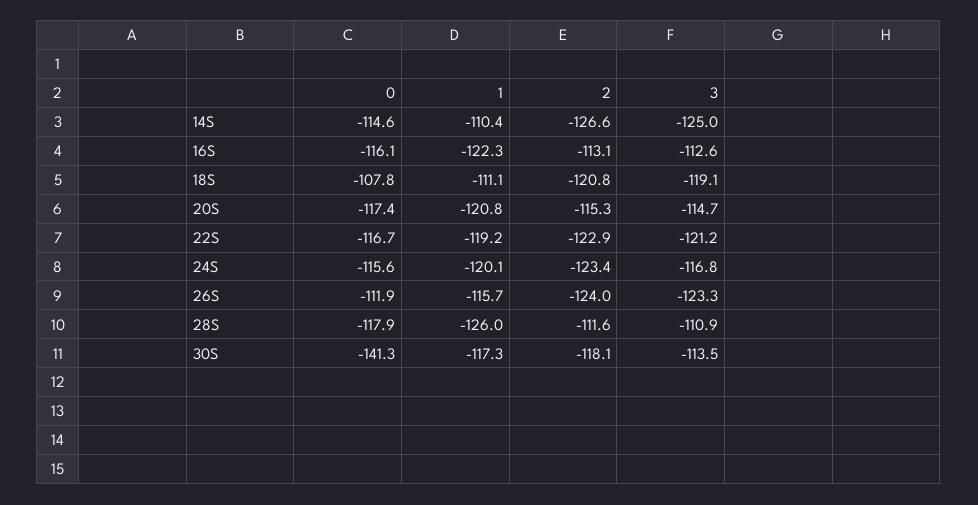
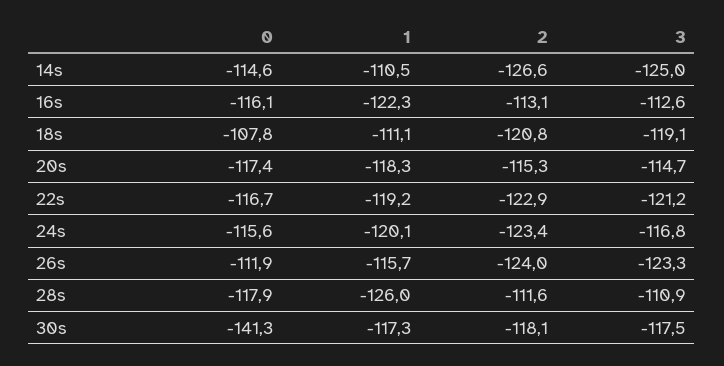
  {
    "0": {
      "14S": -114.6,
      "16S": -116.1,
      "18S": -107.8,
      "20S": -117.4,
      "22S": -116.7,
      "24S": -115.6,
      "26S": -111.9,
      "28S": -117.9,
      "30S": -141.3
    },
    "1": {
-     "14S": -110.4,
+     "14S": -110.5,
      "16S": -122.3,
      "18S": -111.1,
-     "20S": -120.8,
+     "20S": -118.3,
      "22S": -119.2,
      "24S": -120.1,
      "26S": -115.7,
      "28S": -126,
      "30S": -117.3
    },
    "2": {
      "14S": -126.6,
      "16S": -113.1,
      "18S": -120.8,
      "20S": -115.3,
      "22S": -122.9,
      "24S": -123.4,
      "26S": -124,
      "28S": -111.6,
      "30S": -118.1
    },
    "3": {
      "14S": -125,
      "16S": -112.6,
      "18S": -119.1,
      "20S": -114.7,
      "22S": -121.2,
      "24S": -116.8,
      "26S": -123.3,
      "28S": -110.9,
-     "30S": -113.5
+     "30S": -117.5
    }
  }

